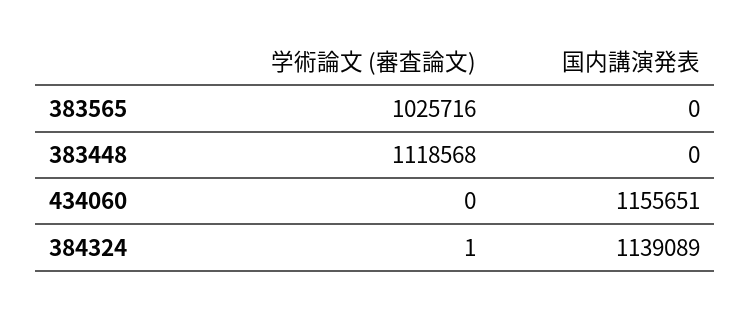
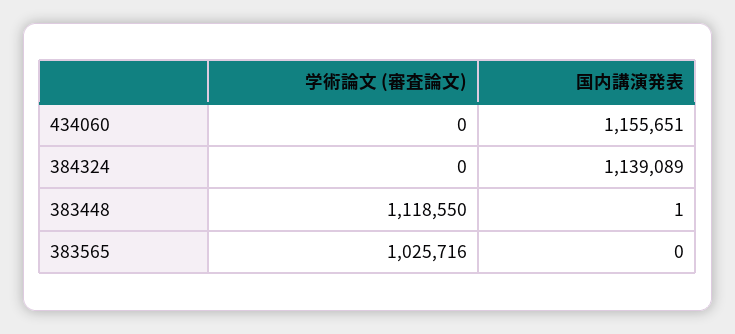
  {
    "学術論文 (審査論文)": {
      "383565": 1025716,
-     "383448": 1118568,
+     "383448": 1118550,
      "434060": 0,
-     "384324": 1
+     "384324": 0
    },
    "国内講演発表": {
      "383565": 0,
-     "383448": 0,
+     "383448": 1,
      "434060": 1155651,
      "384324": 1139089
    }
  }

